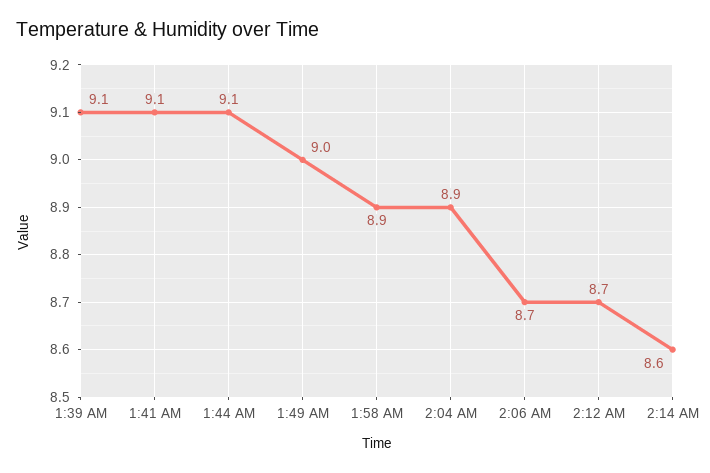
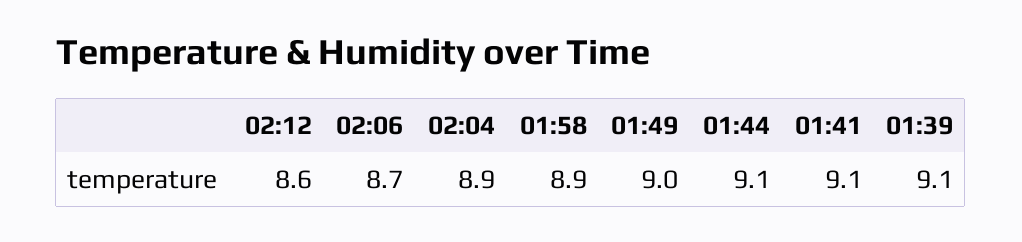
  {
    "1:39 AM": 9.1,
    "1:41 AM": 9.1,
    "1:44 AM": 9.1,
    "1:49 AM": 9,
    "1:58 AM": 8.9,
    "2:04 AM": 8.9,
    "2:06 AM": 8.7,
-   "2:12 AM": 8.7,
+   "2:12 AM": 8.6
-   "2:14 AM": 8.6
  }

